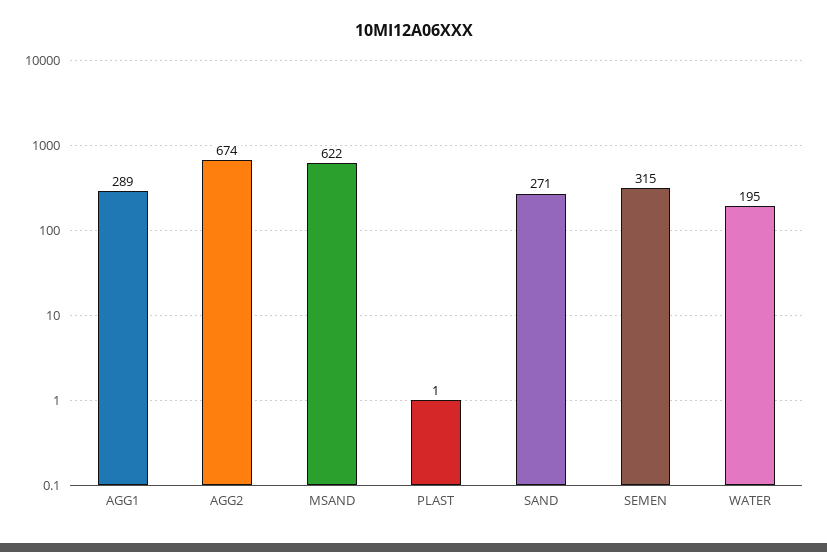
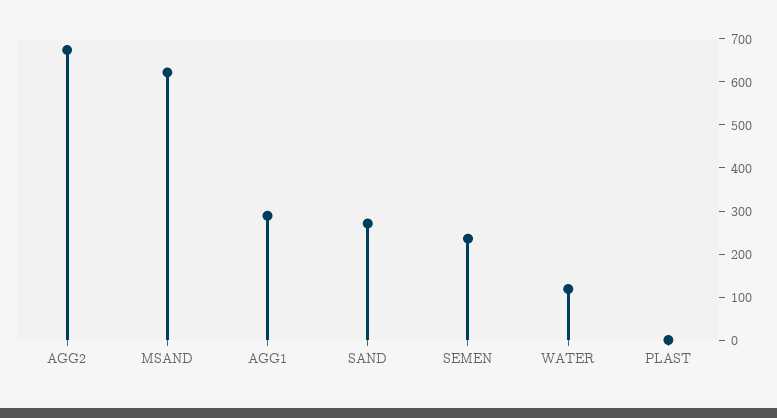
  {
    "AGG1": 289,
    "AGG2": 674,
    "MSAND": 622,
    "PLAST": 1,
    "SAND": 271,
-   "SEMEN": 315,
+   "SEMEN": 240,
-   "WATER": 195
+   "WATER": 120
  }

